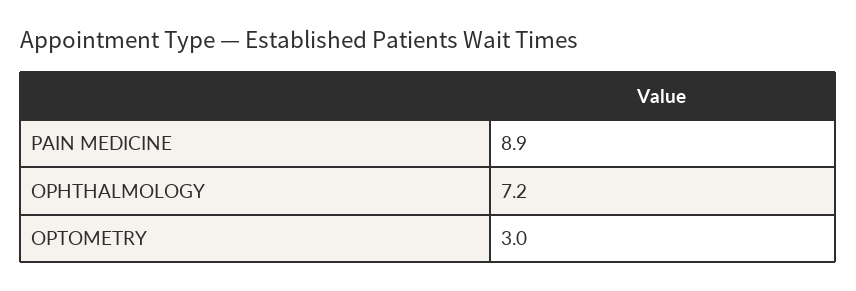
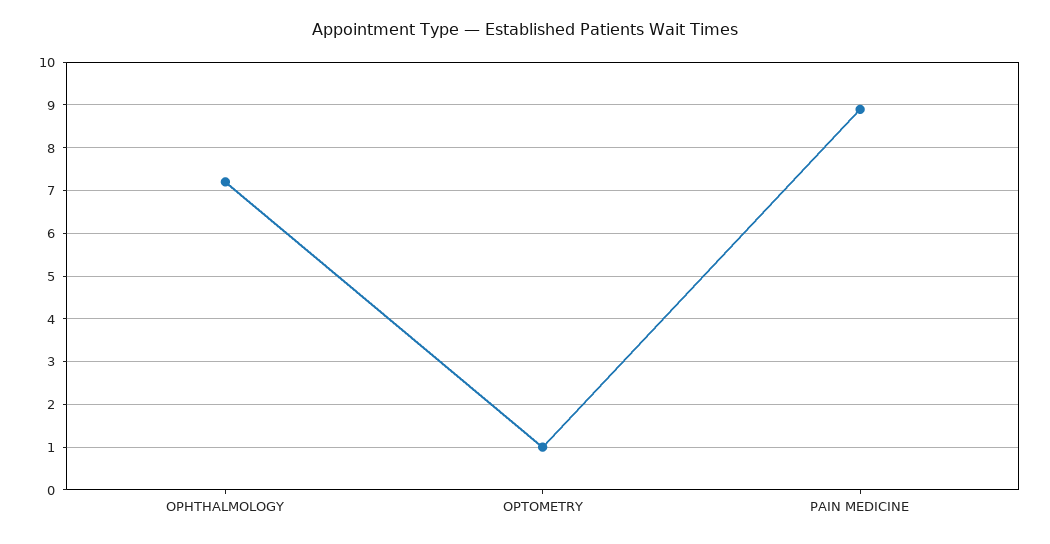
  {
    "PAIN MEDICINE": 8.9,
    "OPHTHALMOLOGY": 7.2,
-   "OPTOMETRY": 3
+   "OPTOMETRY": 1
  }

